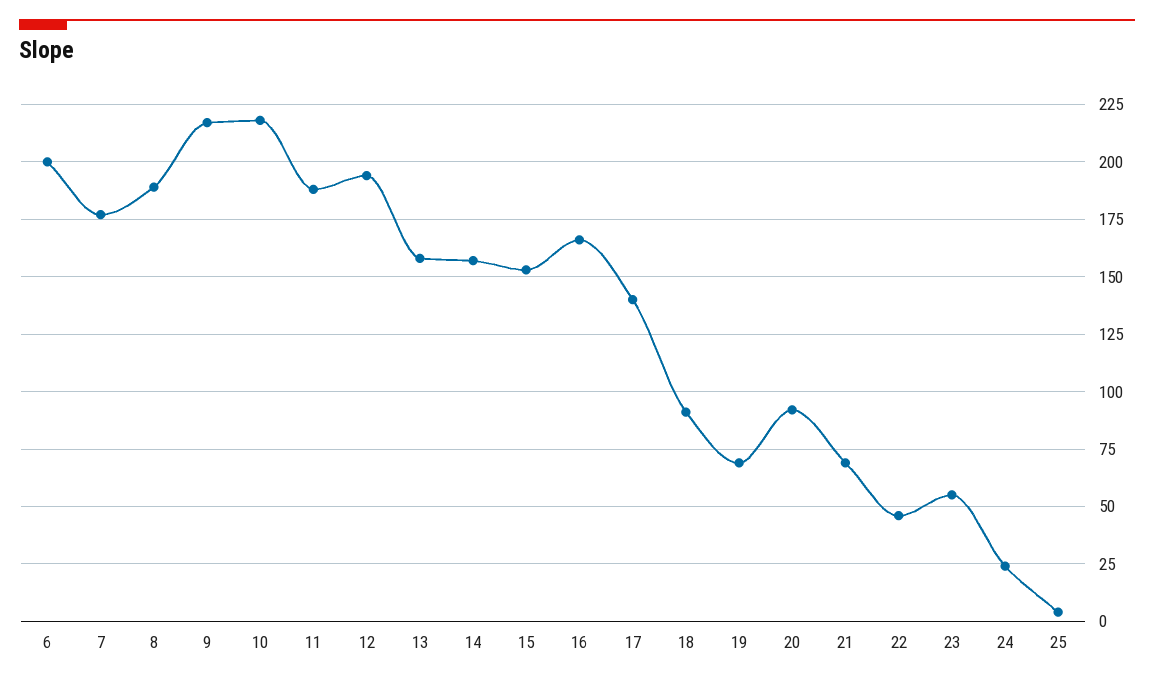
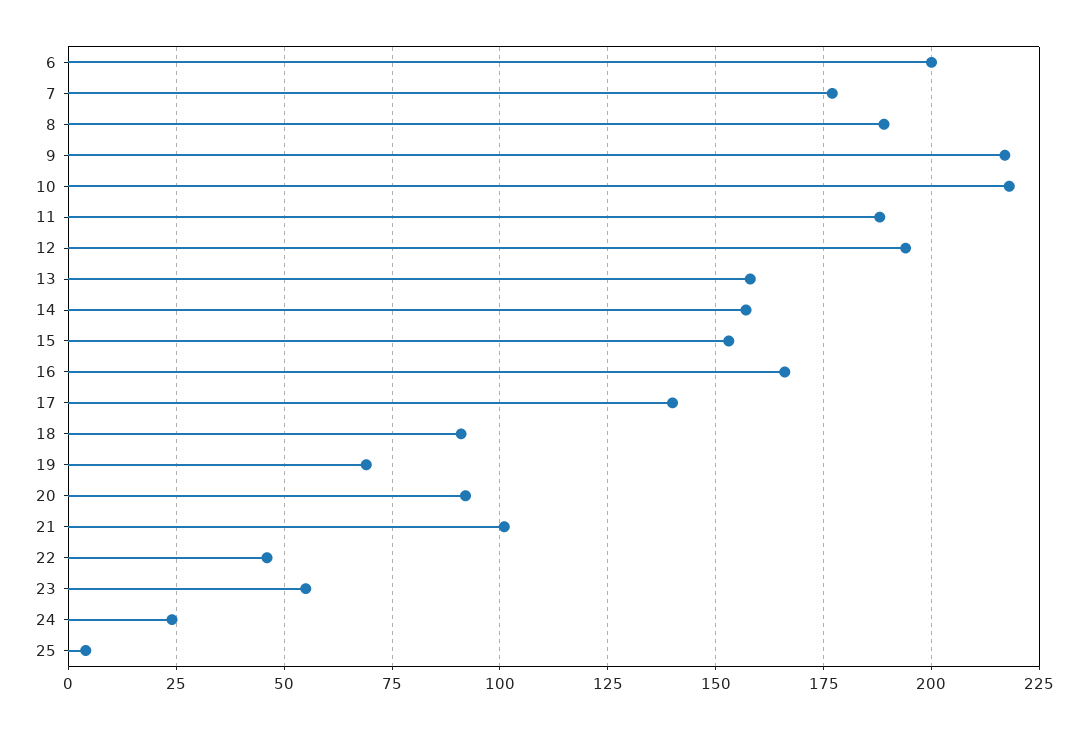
  {
    "6": 200,
    "7": 175,
    "8": 190,
    "9": 215,
    "10": 220,
    "11": 190,
    "12": 195,
    "13": 160,
    "14": 155,
    "15": 155,
    "16": 165,
    "17": 140,
    "18": 90,
    "19": 70,
    "20": 90,
-   "21": 70,
+   "21": 100,
    "22": 45,
    "23": 55,
    "24": 25,
    "25": 5
  }

